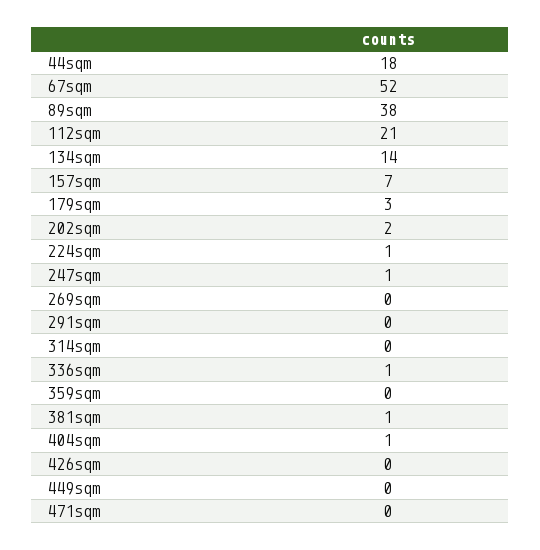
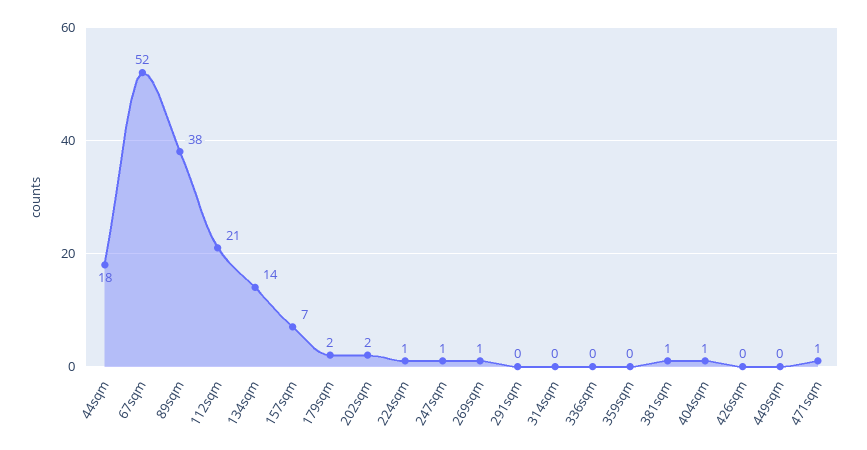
  {
    "44sqm": 18,
    "67sqm": 52,
    "89sqm": 38,
    "112sqm": 21,
    "134sqm": 14,
    "157sqm": 7,
-   "179sqm": 3,
+   "179sqm": 2,
    "202sqm": 2,
    "224sqm": 1,
    "247sqm": 1,
-   "269sqm": 0,
+   "269sqm": 1,
    "291sqm": 0,
    "314sqm": 0,
-   "336sqm": 1,
+   "336sqm": 0,
    "359sqm": 0,
    "381sqm": 1,
    "404sqm": 1,
    "426sqm": 0,
    "449sqm": 0,
-   "471sqm": 0
+   "471sqm": 1
  }

